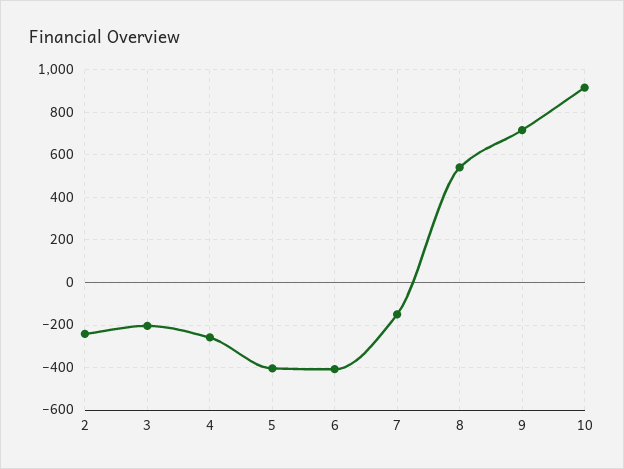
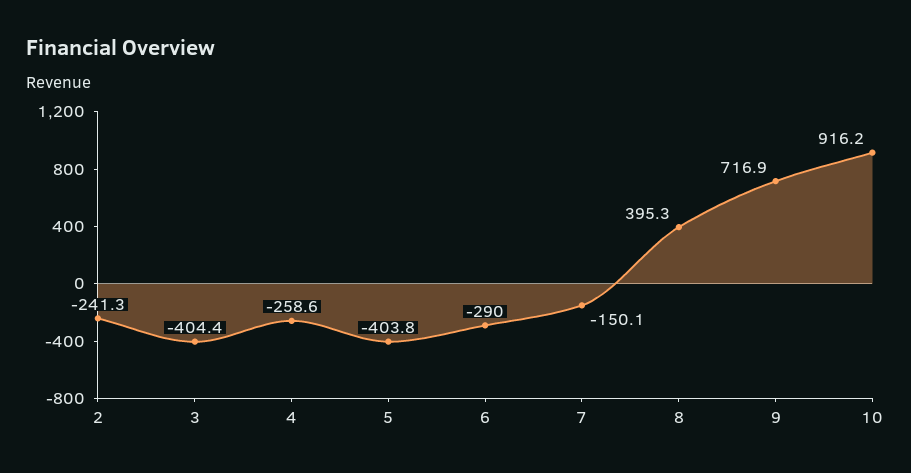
  {
    "2": -241.3,
-   "3": -200,
+   "3": -404.4,
    "4": -258.6,
    "5": -403.8,
-   "6": -400,
+   "6": -290,
    "7": -150.1,
-   "8": 550,
+   "8": 395.3,
    "9": 716.9,
    "10": 916.2
  }

